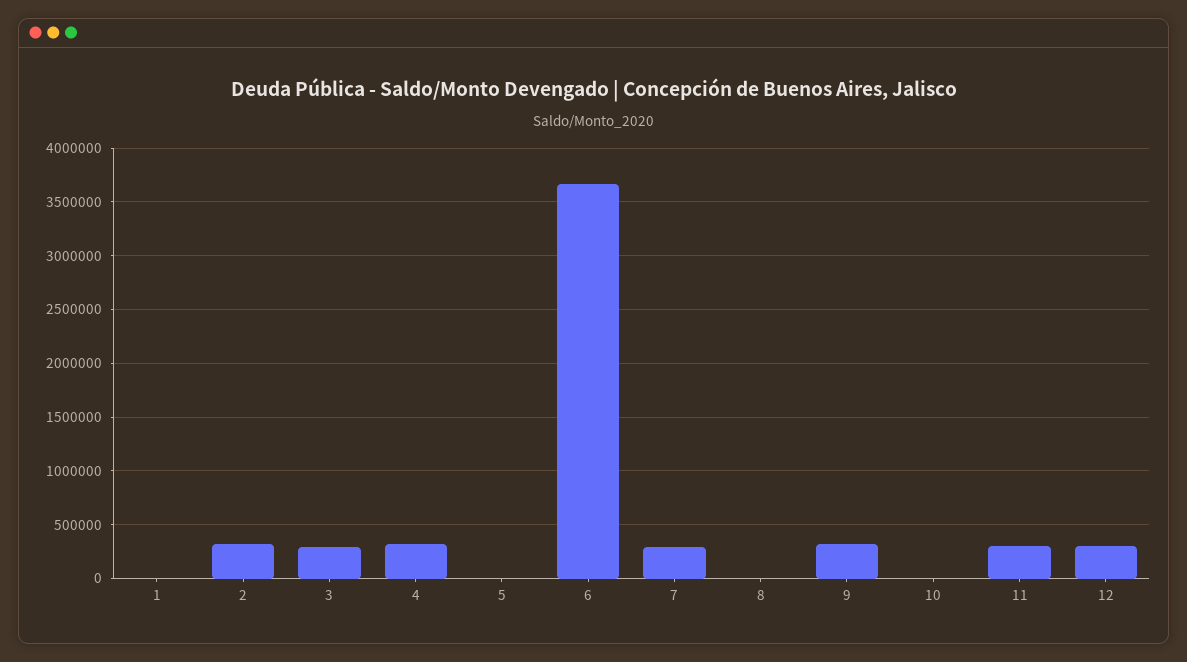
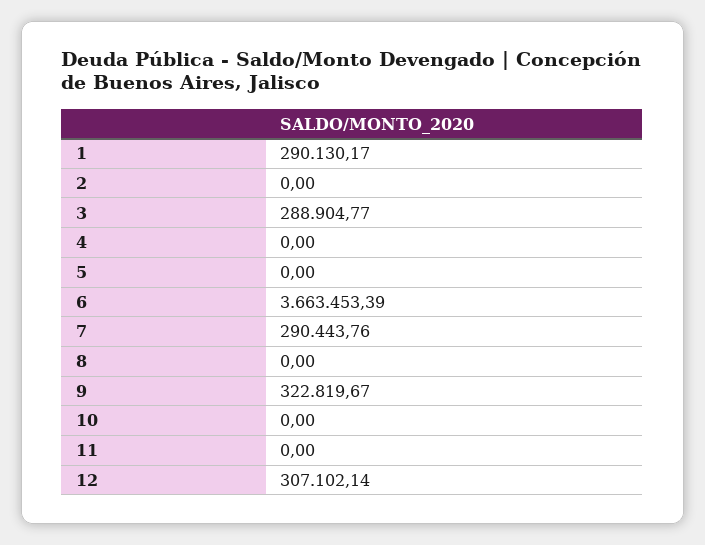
  {
-   "1": 0,
+   "1": 290130.17,
-   "2": 300000,
+   "2": 0,
    "3": 288904.77,
-   "4": 300000,
+   "4": 0,
    "5": 0,
    "6": 3663453.39,
    "7": 290443.76,
    "8": 0,
    "9": 322819.67,
    "10": 0,
-   "11": 300000,
+   "11": 0,
    "12": 307102.14
  }

